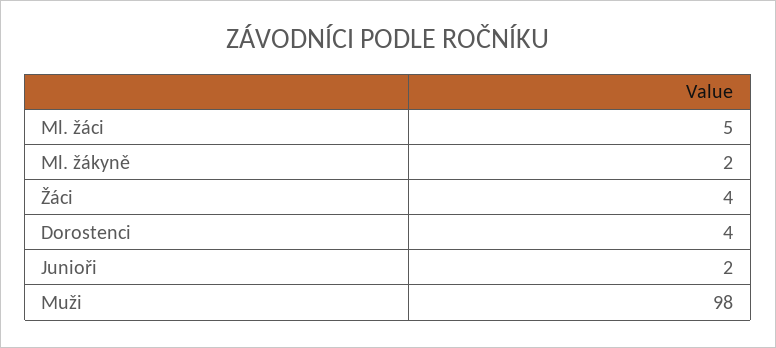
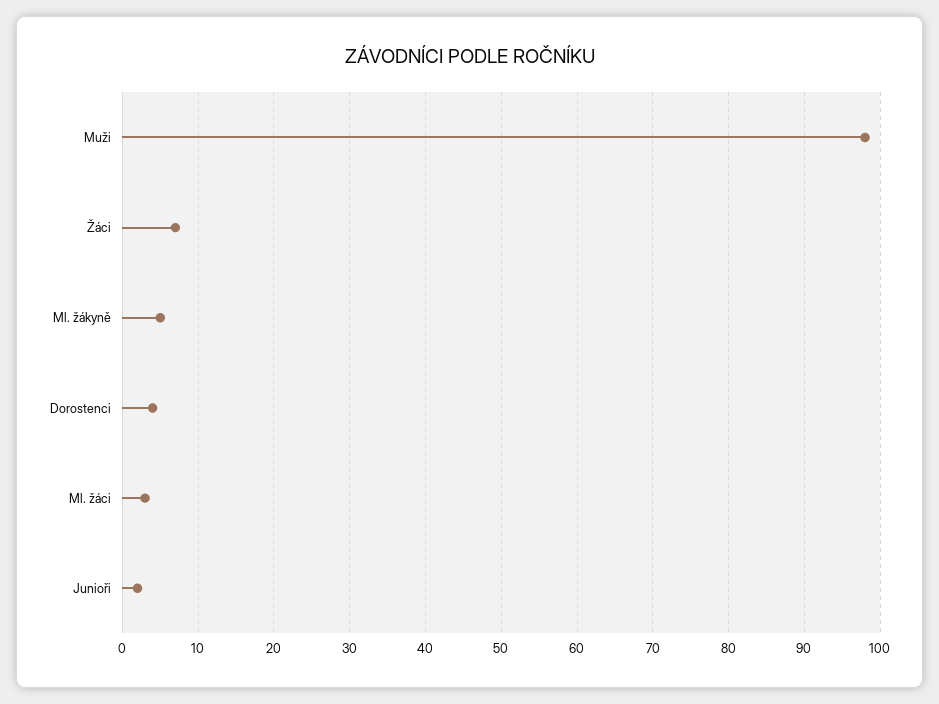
  {
-   "Ml. žáci": 5,
+   "Ml. žáci": 3,
-   "Ml. žákyně": 2,
+   "Ml. žákyně": 5,
-   "Žáci": 4,
+   "Žáci": 7,
    "Dorostenci": 4,
    "Junioři": 2,
    "Muži": 98
  }

